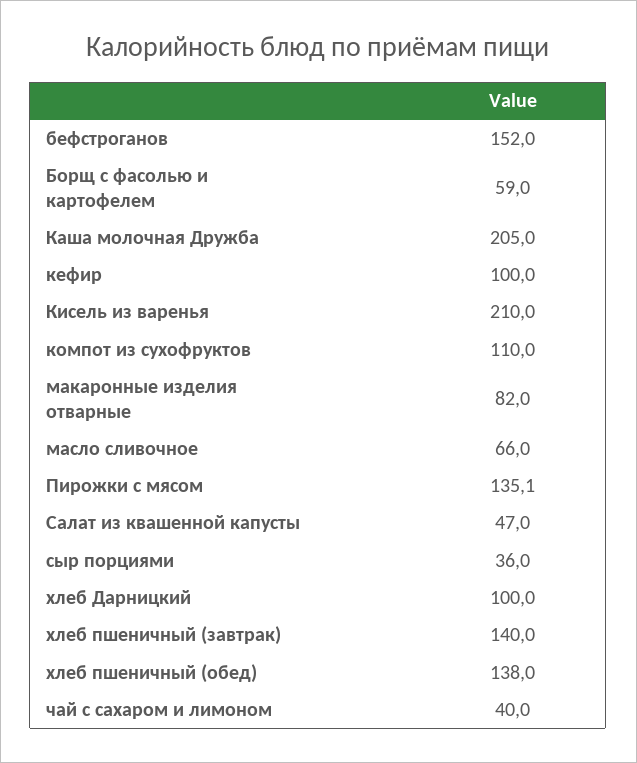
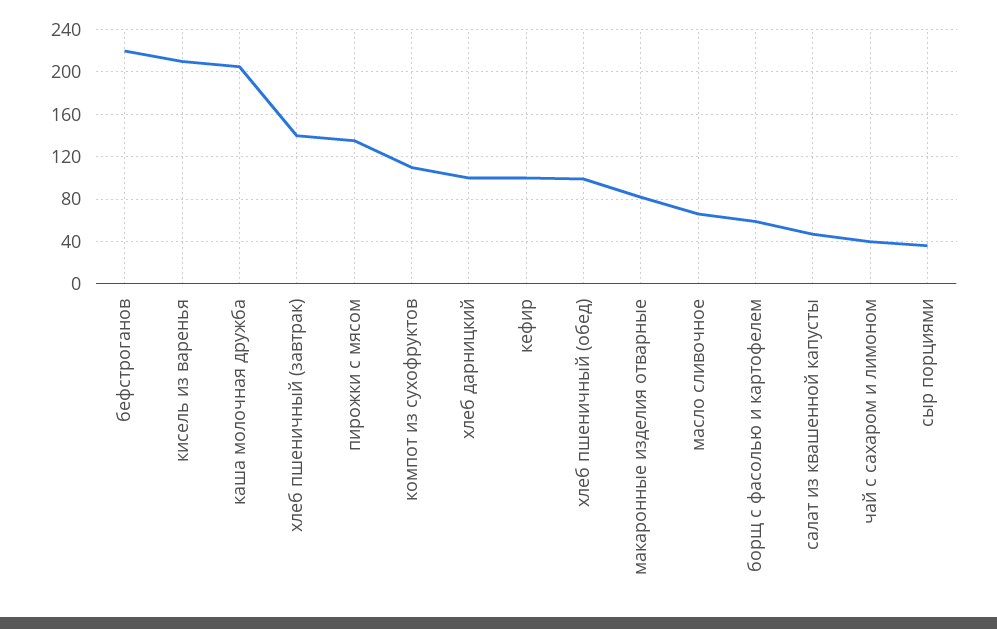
  {
-   "бефстроганов": 152,
+   "бефстроганов": 220,
    "Борщ с фасолью и картофелем": 59,
    "Каша молочная Дружба": 205,
    "кефир": 100,
    "Кисель из варенья": 210,
    "компот из сухофруктов": 110,
    "макаронные изделия отварные": 82,
    "масло сливочное": 66,
    "Пирожки с мясом": 135.1,
    "Салат из квашенной капусты": 47,
    "сыр порциями": 36,
    "хлеб Дарницкий": 100,
    "хлеб пшеничный (завтрак)": 140,
-   "хлеб пшеничный (обед)": 138,
+   "хлеб пшеничный (обед)": 100,
    "чай с сахаром и лимоном": 40
  }

